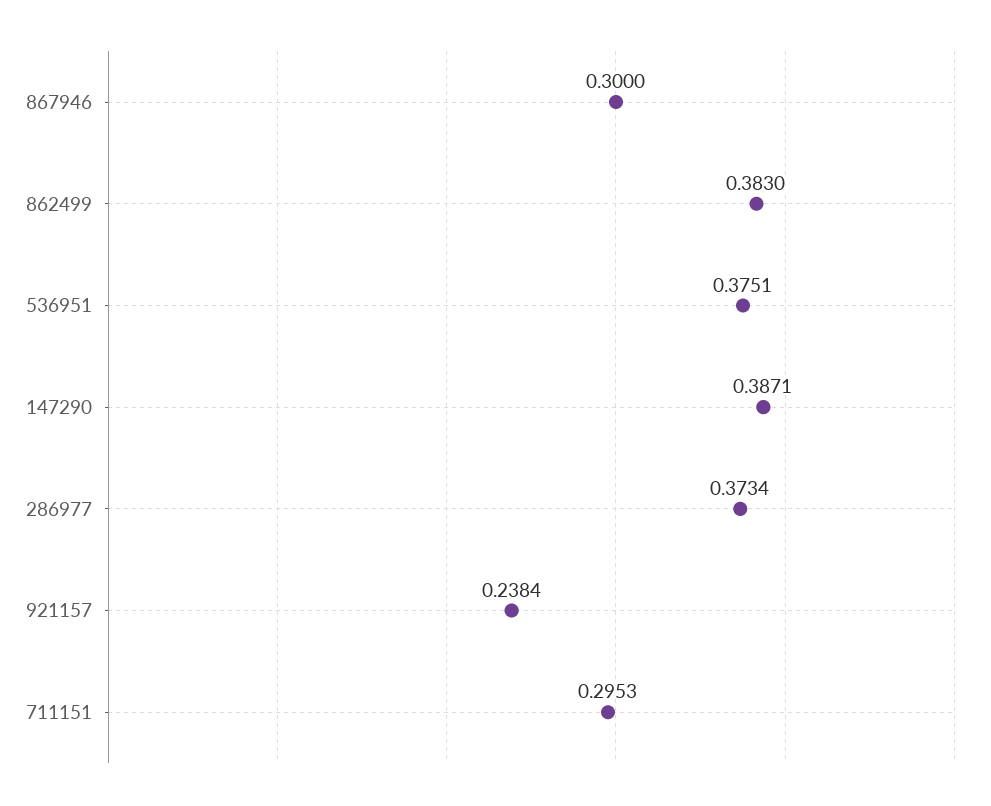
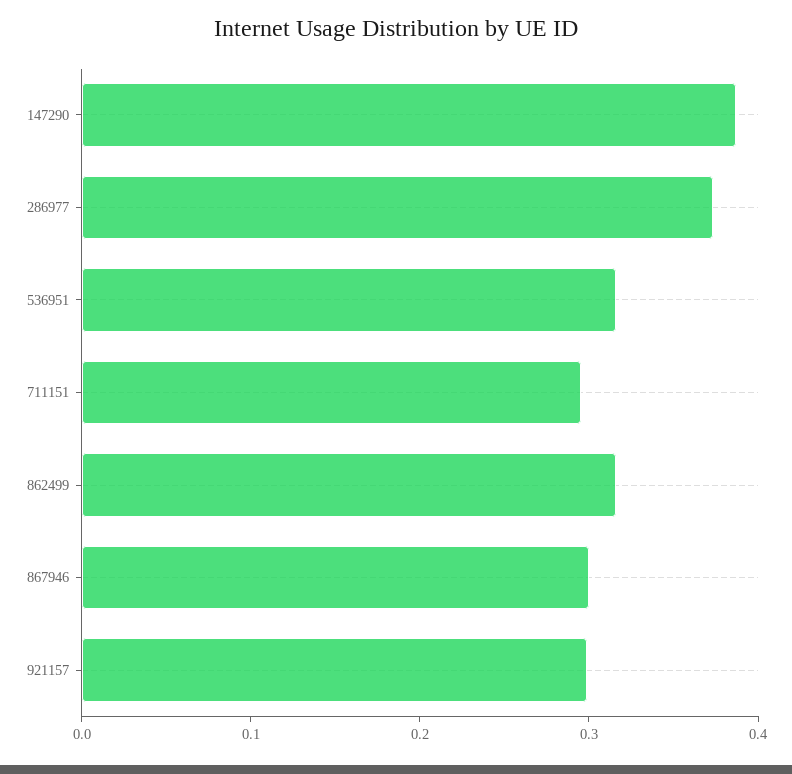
  {
    "867946": 0.3,
-   "862499": 0.383,
+   "862499": 0.32,
-   "536951": 0.3751,
+   "536951": 0.32,
    "147290": 0.3871,
    "286977": 0.3734,
-   "921157": 0.2384,
+   "921157": 0.3,
    "711151": 0.2953
  }

